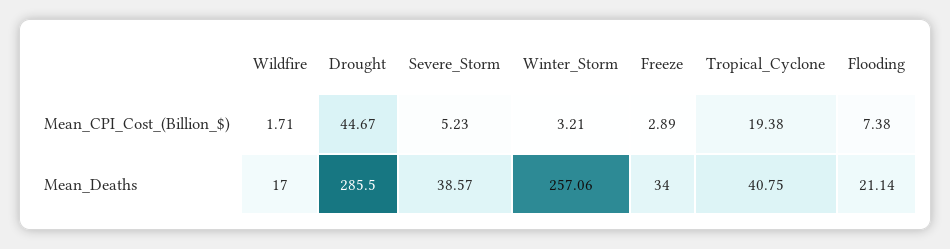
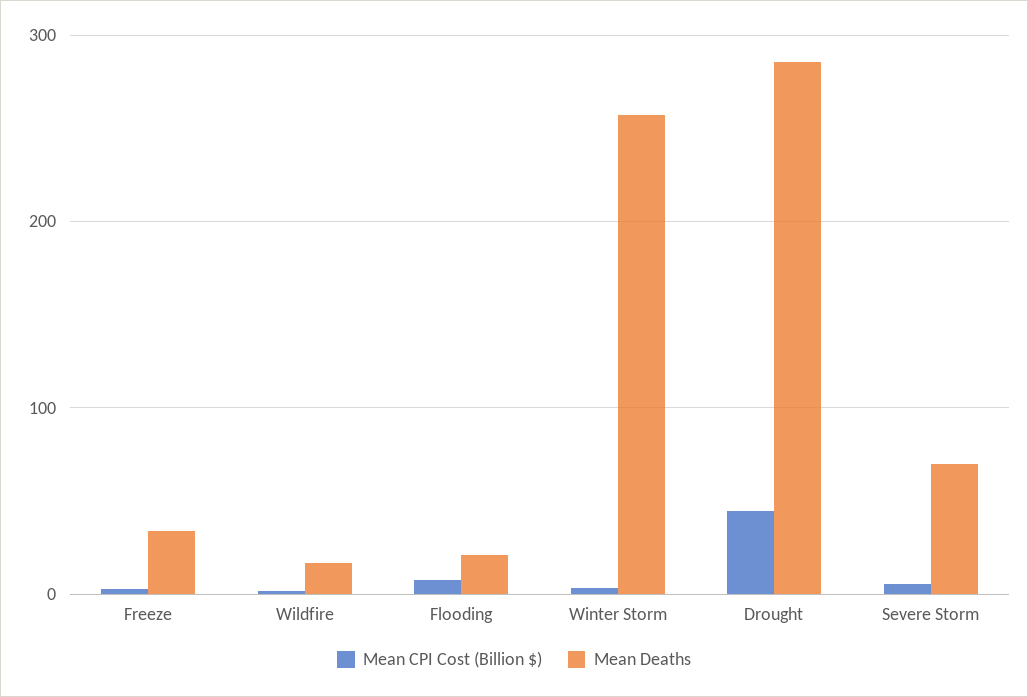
  {
    "Mean_CPI_Cost_(Billion_$)": {
      "Wildfire": 1.71,
      "Drought": 44.67,
      "Severe_Storm": 5.23,
      "Winter_Storm": 3.21,
      "Freeze": 2.89,
-     "Tropical_Cyclone": 19.38,
      "Flooding": 7.38
    },
    "Mean_Deaths": {
      "Wildfire": 17,
      "Drought": 285.5,
-     "Severe_Storm": 38.57,
+     "Severe_Storm": 70,
      "Winter_Storm": 257.06,
      "Freeze": 34,
-     "Tropical_Cyclone": 40.75,
      "Flooding": 21.14
    }
  }

